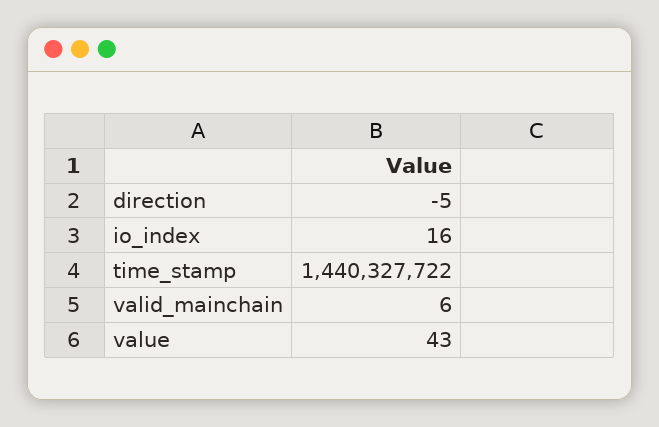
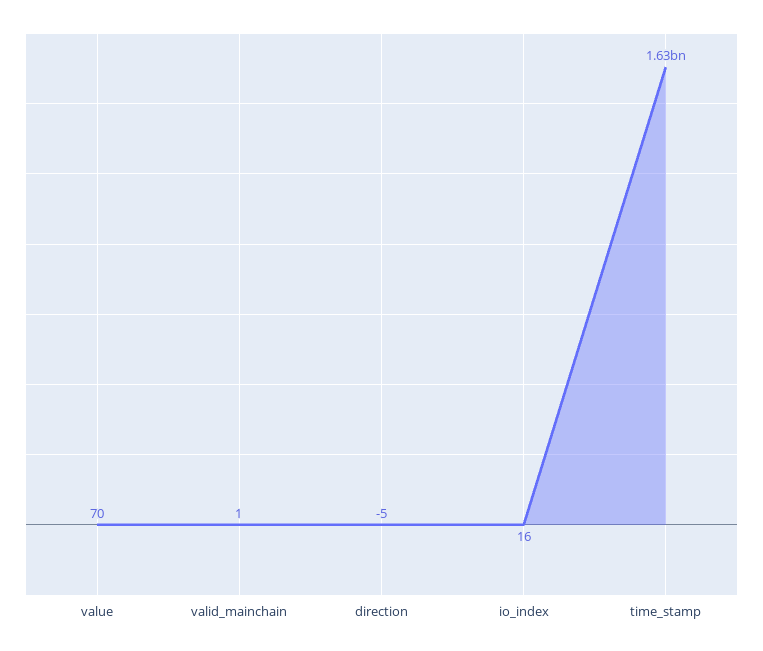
  {
    "direction": -5,
    "io_index": 16,
-   "time_stamp": 1440327722,
+   "time_stamp": 1630000000,
-   "valid_mainchain": 6,
+   "valid_mainchain": 1,
-   "value": 43
+   "value": 70
  }

